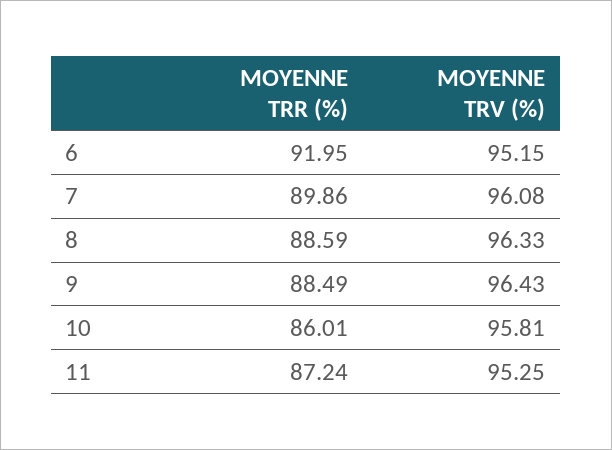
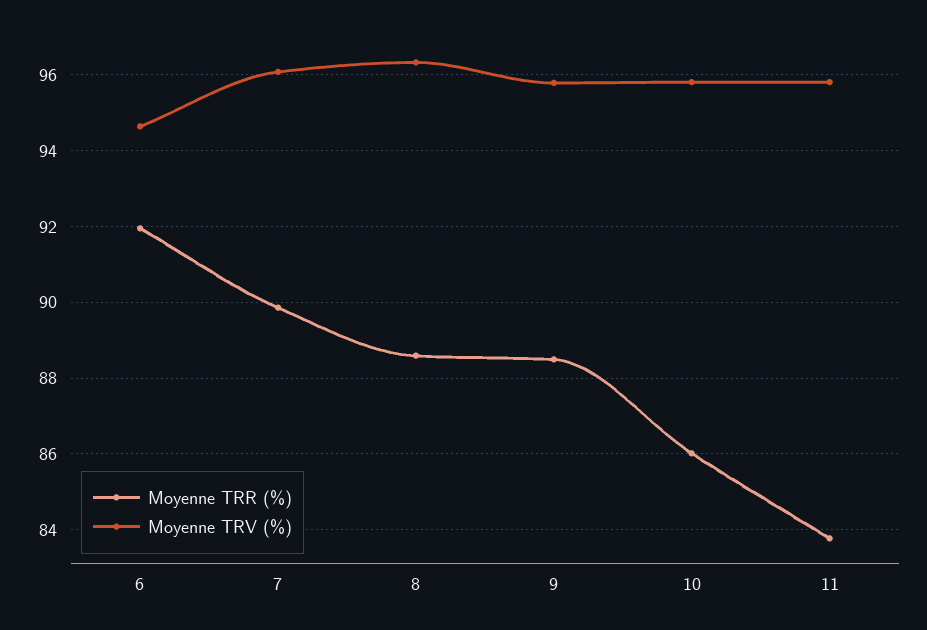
  {
    "MOYENNE TRR (%)": {
      "6": 91.95,
      "7": 89.86,
      "8": 88.59,
      "9": 88.49,
      "10": 86.01,
-     "11": 87.24
+     "11": 83.8
    },
    "MOYENNE TRV (%)": {
-     "6": 95.15,
+     "6": 94.6,
      "7": 96.08,
      "8": 96.33,
-     "9": 96.43,
+     "9": 95.8,
      "10": 95.81,
-     "11": 95.25
+     "11": 95.8
    }
  }

